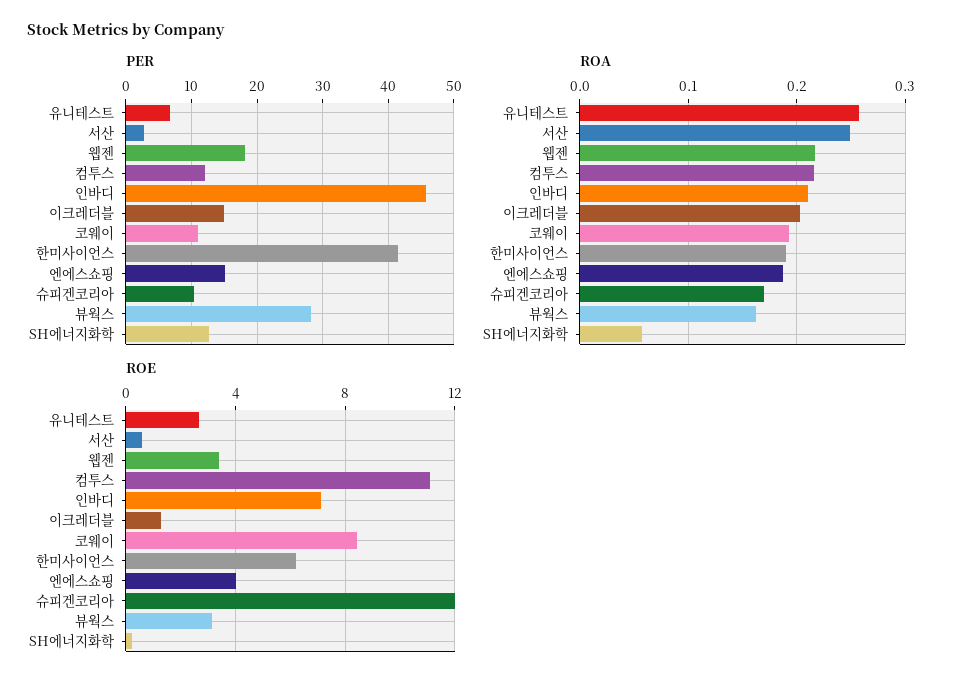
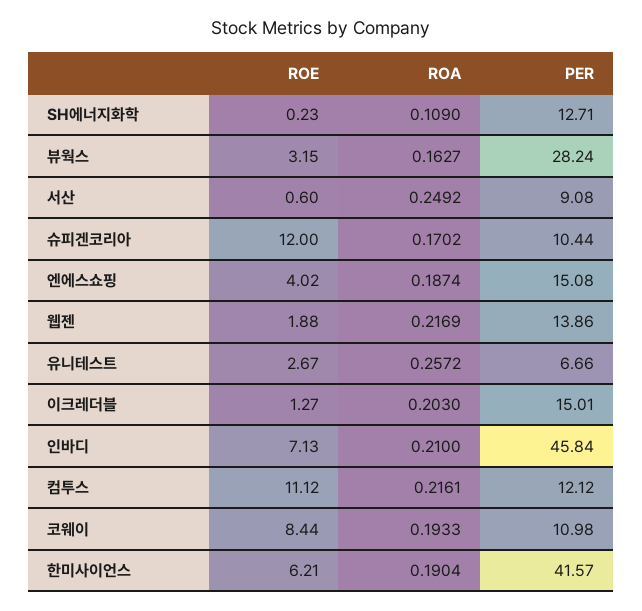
  {
    "PER": {
      "유니테스트": 6.66,
-     "서산": 3,
+     "서산": 9.08,
-     "웹젠": 18,
+     "웹젠": 13.86,
      "컴투스": 12.12,
      "인바디": 45.84,
      "이크레더블": 15.01,
      "코웨이": 10.98,
      "한미사이언스": 41.57,
      "엔에스쇼핑": 15.08,
      "슈피겐코리아": 10.44,
      "뷰웍스": 28.24,
      "SH에너지화학": 12.71
    },
    "ROA": {
      "유니테스트": 0.2572,
      "서산": 0.2492,
      "웹젠": 0.2169,
      "컴투스": 0.2161,
      "인바디": 0.21,
      "이크레더블": 0.203,
      "코웨이": 0.1933,
      "한미사이언스": 0.1904,
      "엔에스쇼핑": 0.1874,
      "슈피겐코리아": 0.1702,
      "뷰웍스": 0.1627,
-     "SH에너지화학": 0.06
+     "SH에너지화학": 0.109
    },
    "ROE": {
      "유니테스트": 2.67,
      "서산": 0.6,
-     "웹젠": 3.5,
+     "웹젠": 1.88,
      "컴투스": 11.12,
      "인바디": 7.13,
      "이크레더블": 1.27,
      "코웨이": 8.44,
      "한미사이언스": 6.21,
      "엔에스쇼핑": 4.02,
      "슈피겐코리아": 12,
      "뷰웍스": 3.15,
      "SH에너지화학": 0.23
    }
  }

